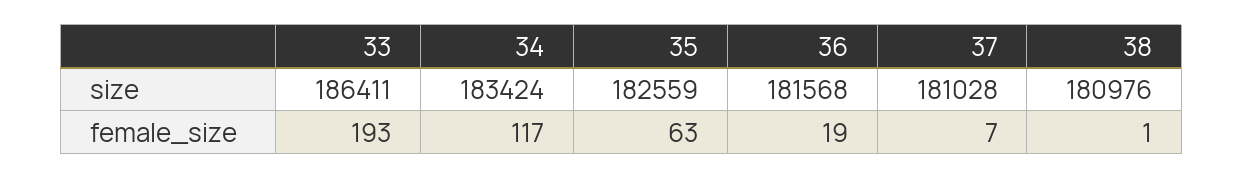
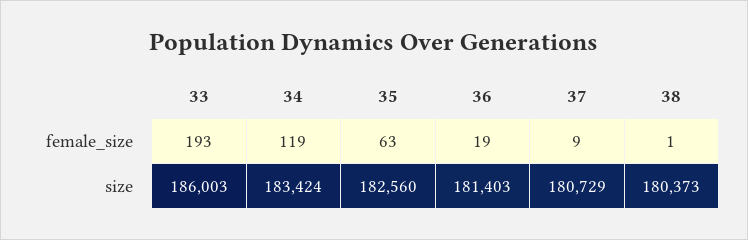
  {
    "33": {
-     "size": 186411,
+     "size": 186003,
      "female_size": 193
    },
    "34": {
      "size": 183424,
-     "female_size": 117
+     "female_size": 119
    },
    "35": {
-     "size": 182559,
+     "size": 182560,
      "female_size": 63
    },
    "36": {
-     "size": 181568,
+     "size": 181403,
      "female_size": 19
    },
    "37": {
-     "size": 181028,
+     "size": 180729,
-     "female_size": 7
+     "female_size": 9
    },
    "38": {
-     "size": 180976,
+     "size": 180373,
      "female_size": 1
    }
  }

